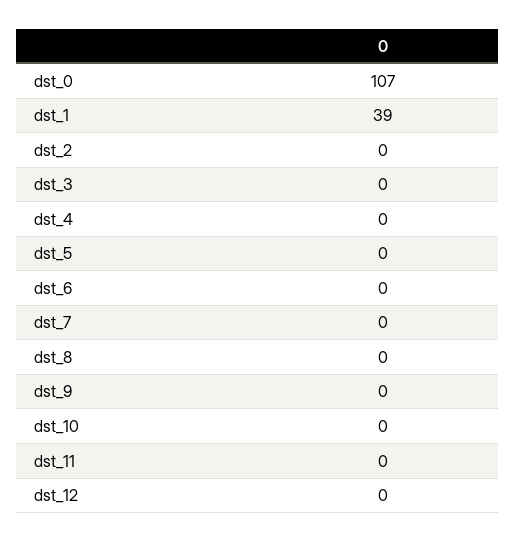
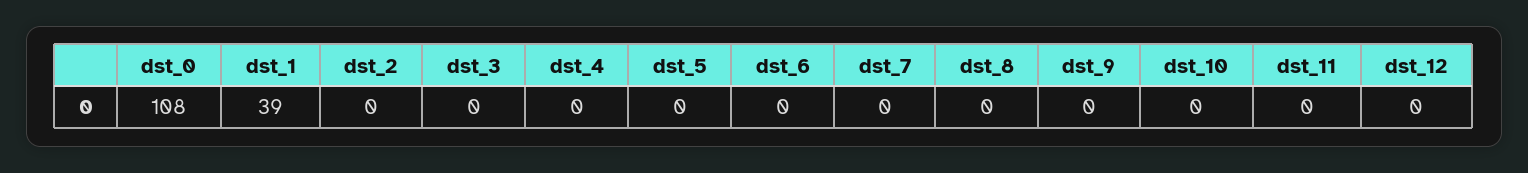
  {
-   "dst_0": 107,
+   "dst_0": 108,
    "dst_1": 39,
    "dst_2": 0,
    "dst_3": 0,
    "dst_4": 0,
    "dst_5": 0,
    "dst_6": 0,
    "dst_7": 0,
    "dst_8": 0,
    "dst_9": 0,
    "dst_10": 0,
    "dst_11": 0,
    "dst_12": 0
  }

